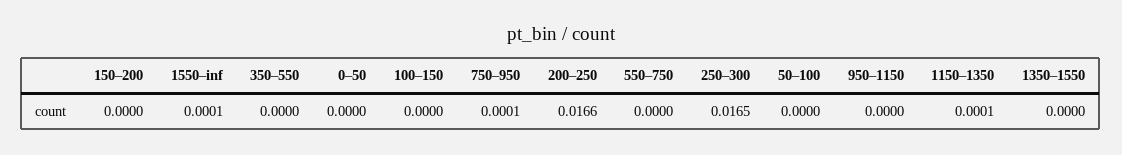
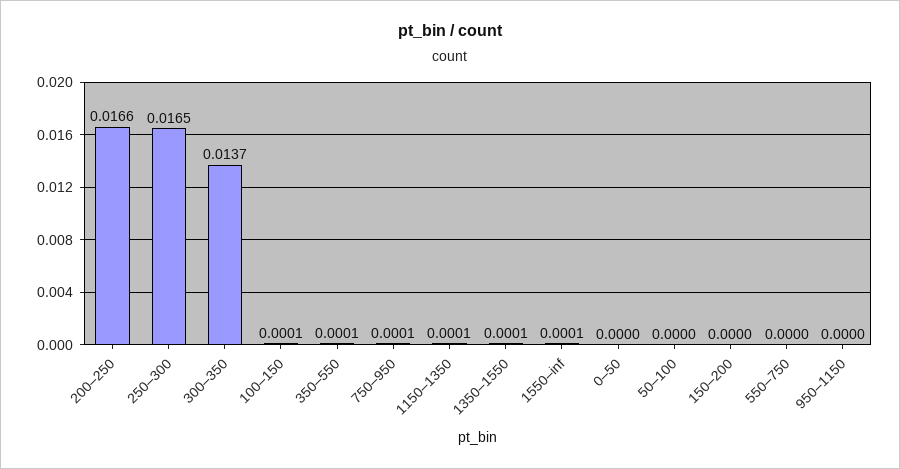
  {
    "150–200": 0,
    "1550–inf": 0.0001,
-   "350–550": 0,
+   "350–550": 0.0001,
    "0–50": 0,
-   "100–150": 0,
+   "100–150": 0.0001,
    "750–950": 0.0001,
    "200–250": 0.0166,
    "550–750": 0,
    "250–300": 0.0165,
    "50–100": 0,
    "950–1150": 0,
    "1150–1350": 0.0001,
-   "1350–1550": 0
+   "1350–1550": 0.0001,
+   "300–350": 0.0137
  }

